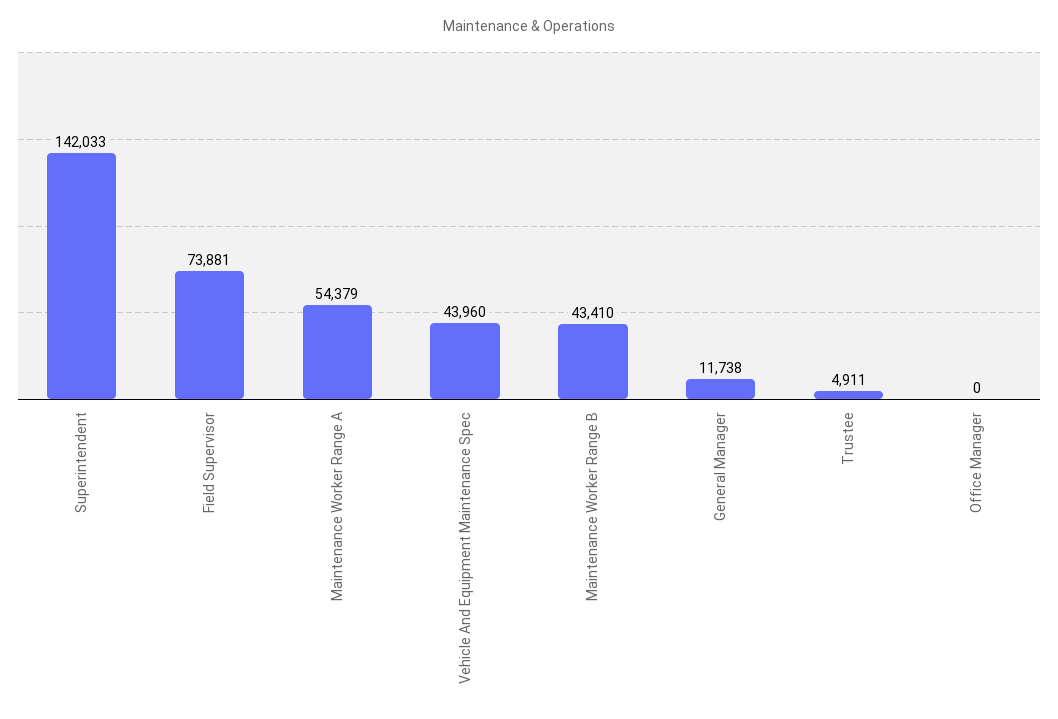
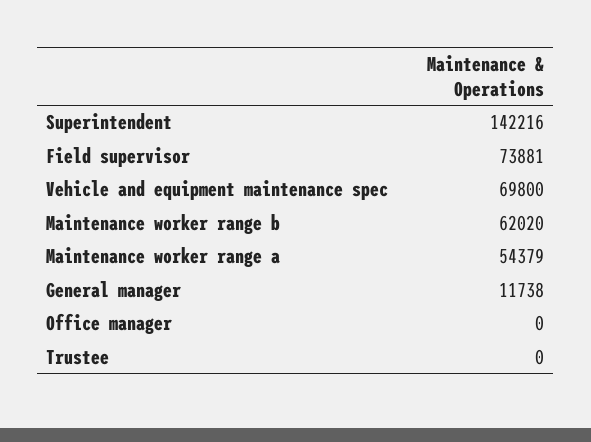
  {
-   "Superintendent": 142033,
+   "Superintendent": 142216,
    "Field Supervisor": 73881,
    "Maintenance Worker Range A": 54379,
-   "Vehicle And Equipment Maintenance Spec": 43960,
+   "Vehicle And Equipment Maintenance Spec": 69800,
-   "Maintenance Worker Range B": 43410,
+   "Maintenance Worker Range B": 62020,
    "General Manager": 11738,
-   "Trustee": 4911,
+   "Trustee": 0,
    "Office Manager": 0
  }

